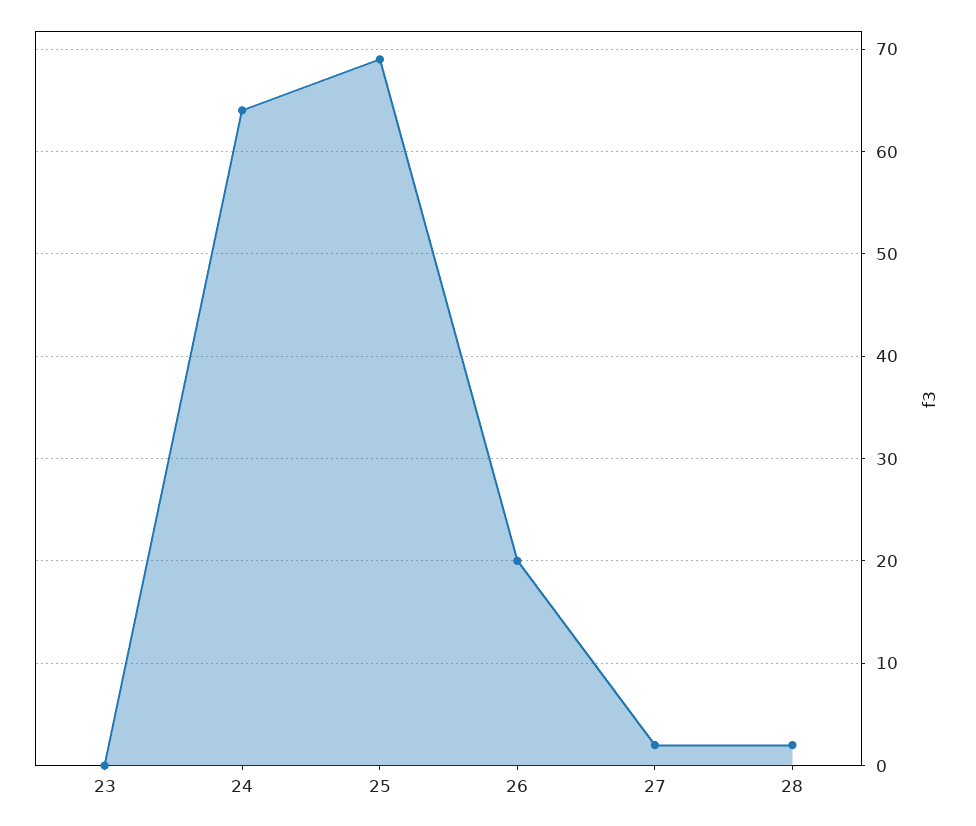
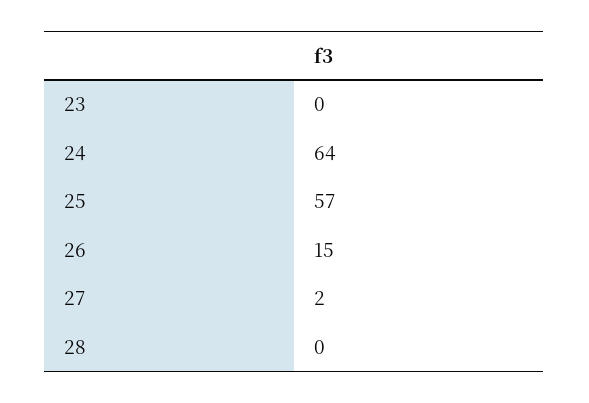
  {
    "23": 0,
    "24": 64,
-   "25": 69,
+   "25": 57,
-   "26": 20,
+   "26": 15,
    "27": 2,
-   "28": 2
+   "28": 0
  }

